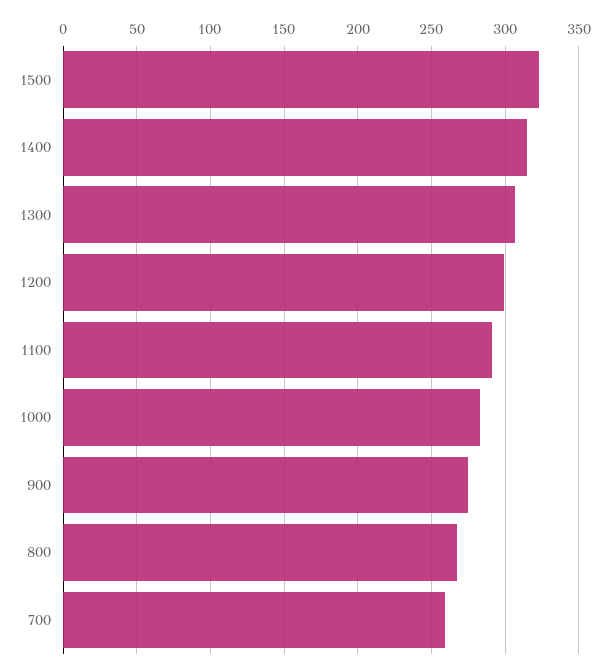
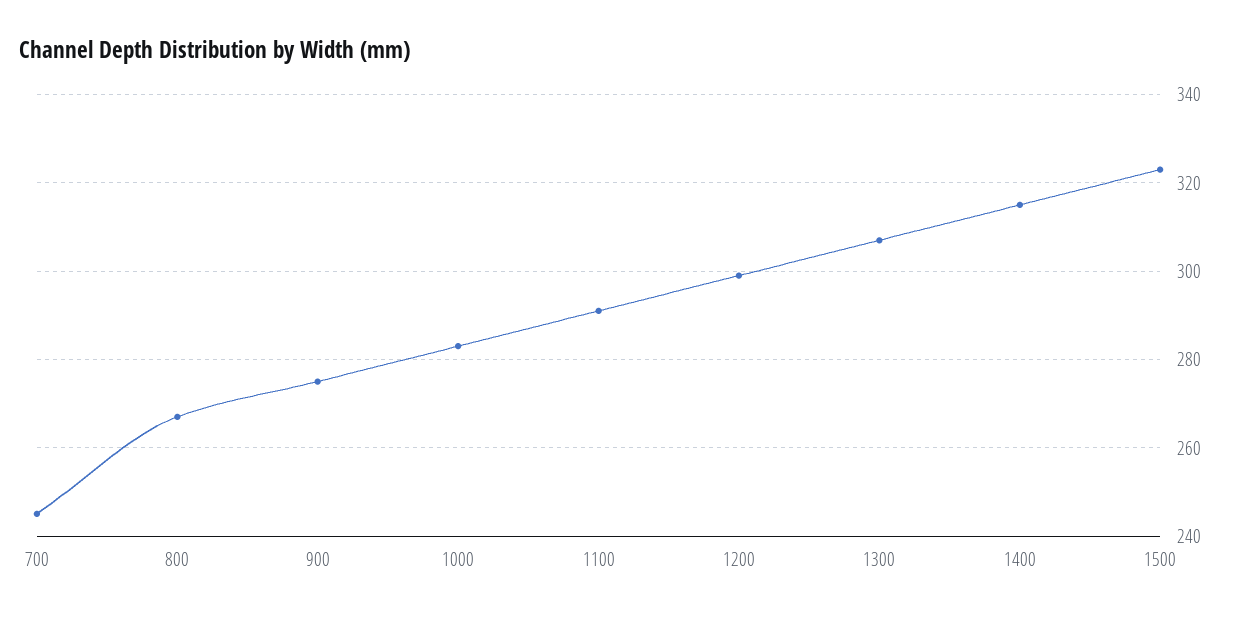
  {
    "1500": 325,
    "1400": 315,
    "1300": 305,
    "1200": 300,
    "1100": 290,
    "1000": 285,
    "900": 275,
    "800": 265,
-   "700": 260
+   "700": 245
  }

